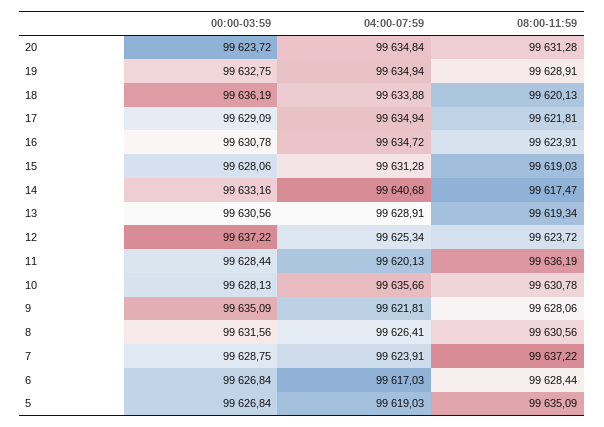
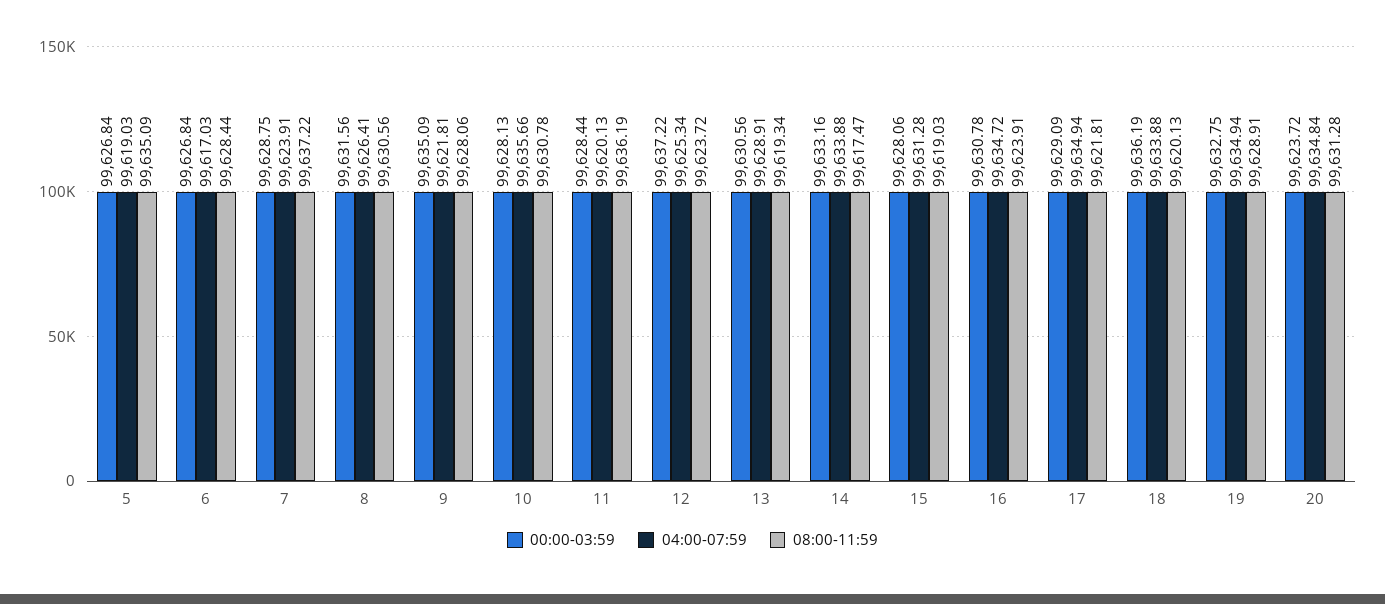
  {
    "00:00-03:59": {
      "20": 99623.72,
      "19": 99632.75,
      "18": 99636.19,
      "17": 99629.09,
      "16": 99630.78,
      "15": 99628.06,
      "14": 99633.16,
      "13": 99630.56,
      "12": 99637.22,
      "11": 99628.44,
      "10": 99628.13,
      "9": 99635.09,
      "8": 99631.56,
      "7": 99628.75,
      "6": 99626.84,
      "5": 99626.84
    },
    "04:00-07:59": {
      "20": 99634.84,
      "19": 99634.94,
      "18": 99633.88,
      "17": 99634.94,
      "16": 99634.72,
      "15": 99631.28,
-     "14": 99640.68,
+     "14": 99633.88,
      "13": 99628.91,
      "12": 99625.34,
      "11": 99620.13,
      "10": 99635.66,
      "9": 99621.81,
      "8": 99626.41,
      "7": 99623.91,
      "6": 99617.03,
      "5": 99619.03
    },
    "08:00-11:59": {
      "20": 99631.28,
      "19": 99628.91,
      "18": 99620.13,
      "17": 99621.81,
      "16": 99623.91,
      "15": 99619.03,
      "14": 99617.47,
      "13": 99619.34,
      "12": 99623.72,
      "11": 99636.19,
      "10": 99630.78,
      "9": 99628.06,
      "8": 99630.56,
      "7": 99637.22,
      "6": 99628.44,
      "5": 99635.09
    }
  }

